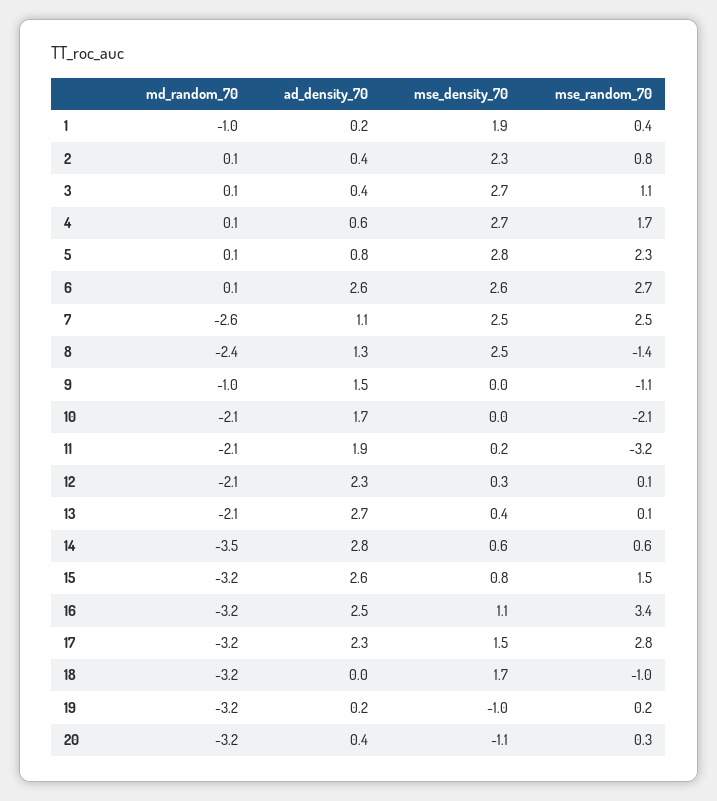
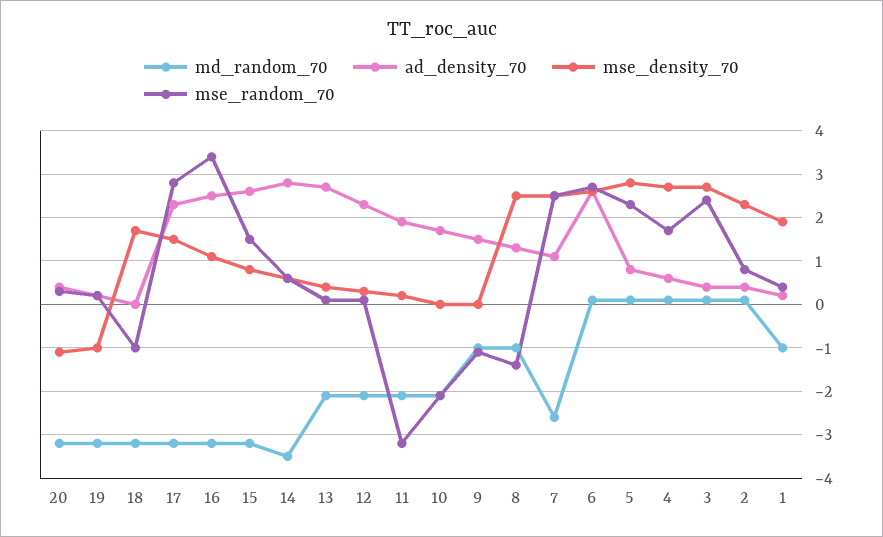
  {
    "md_random_70": {
      "1": -1,
      "2": 0.1,
      "3": 0.1,
      "4": 0.1,
      "5": 0.1,
      "6": 0.1,
      "7": -2.6,
-     "8": -2.4,
+     "8": -1,
      "9": -1,
      "10": -2.1,
      "11": -2.1,
      "12": -2.1,
      "13": -2.1,
      "14": -3.5,
      "15": -3.2,
      "16": -3.2,
      "17": -3.2,
      "18": -3.2,
      "19": -3.2,
      "20": -3.2
    },
    "ad_density_70": {
      "1": 0.2,
      "2": 0.4,
      "3": 0.4,
      "4": 0.6,
      "5": 0.8,
      "6": 2.6,
      "7": 1.1,
      "8": 1.3,
      "9": 1.5,
      "10": 1.7,
      "11": 1.9,
      "12": 2.3,
      "13": 2.7,
      "14": 2.8,
      "15": 2.6,
      "16": 2.5,
      "17": 2.3,
      "18": 0,
      "19": 0.2,
      "20": 0.4
    },
    "mse_density_70": {
      "1": 1.9,
      "2": 2.3,
      "3": 2.7,
      "4": 2.7,
      "5": 2.8,
      "6": 2.6,
      "7": 2.5,
      "8": 2.5,
      "9": 0,
      "10": 0,
      "11": 0.2,
      "12": 0.3,
      "13": 0.4,
      "14": 0.6,
      "15": 0.8,
      "16": 1.1,
      "17": 1.5,
      "18": 1.7,
      "19": -1,
      "20": -1.1
    },
    "mse_random_70": {
      "1": 0.4,
      "2": 0.8,
-     "3": 1.1,
+     "3": 2.5,
      "4": 1.7,
      "5": 2.3,
      "6": 2.7,
      "7": 2.5,
      "8": -1.4,
      "9": -1.1,
      "10": -2.1,
      "11": -3.2,
      "12": 0.1,
      "13": 0.1,
      "14": 0.6,
      "15": 1.5,
      "16": 3.4,
      "17": 2.8,
      "18": -1,
      "19": 0.2,
      "20": 0.3
    }
  }

